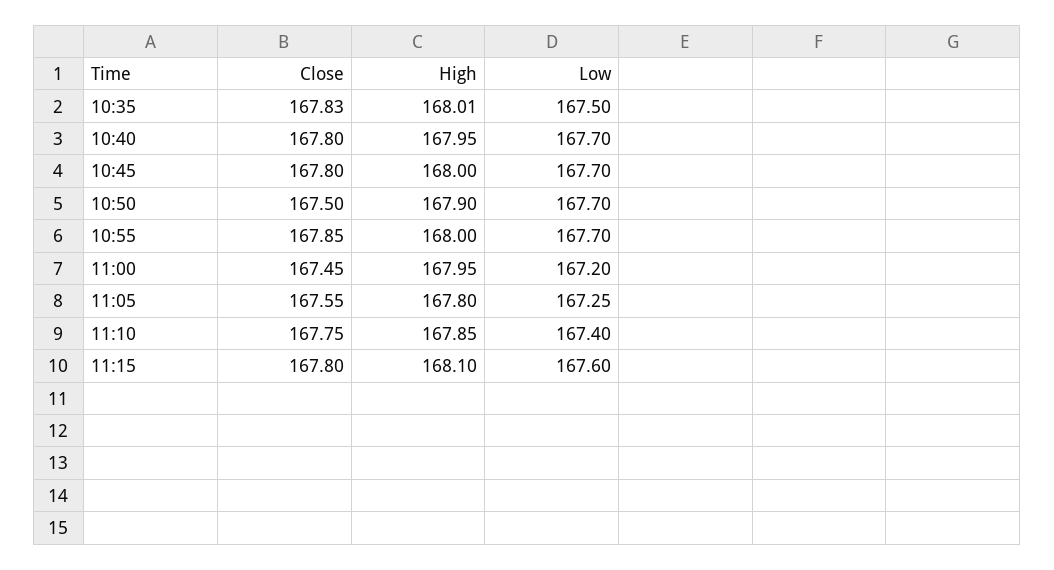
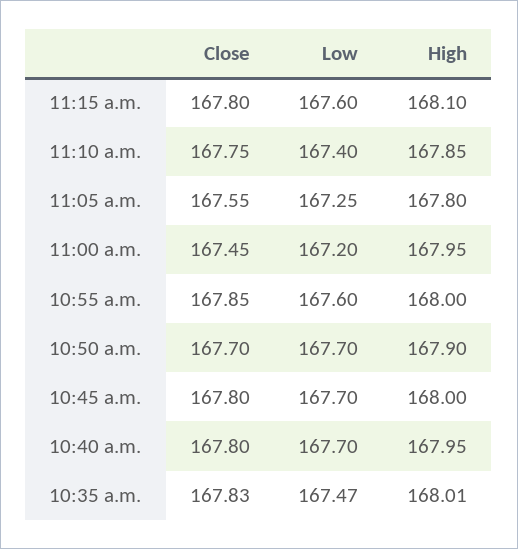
  {
    "Close": {
      "10:35": 167.83,
      "10:40": 167.8,
      "10:45": 167.8,
-     "10:50": 167.5,
+     "10:50": 167.7,
      "10:55": 167.85,
      "11:00": 167.45,
      "11:05": 167.55,
      "11:10": 167.75,
      "11:15": 167.8
    },
    "High": {
      "10:35": 168.01,
      "10:40": 167.95,
      "10:45": 168,
      "10:50": 167.9,
      "10:55": 168,
      "11:00": 167.95,
      "11:05": 167.8,
      "11:10": 167.85,
      "11:15": 168.1
    },
    "Low": {
-     "10:35": 167.5,
+     "10:35": 167.47,
      "10:40": 167.7,
      "10:45": 167.7,
      "10:50": 167.7,
-     "10:55": 167.7,
+     "10:55": 167.6,
      "11:00": 167.2,
      "11:05": 167.25,
      "11:10": 167.4,
      "11:15": 167.6
    }
  }

